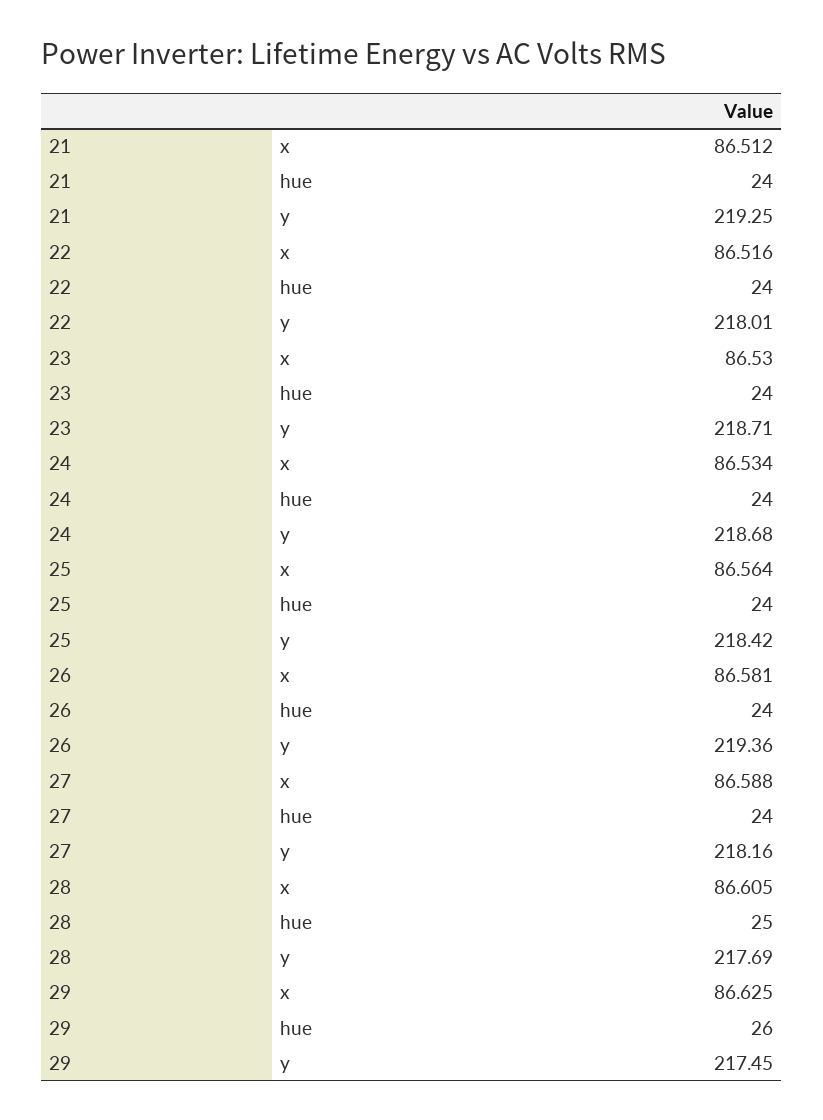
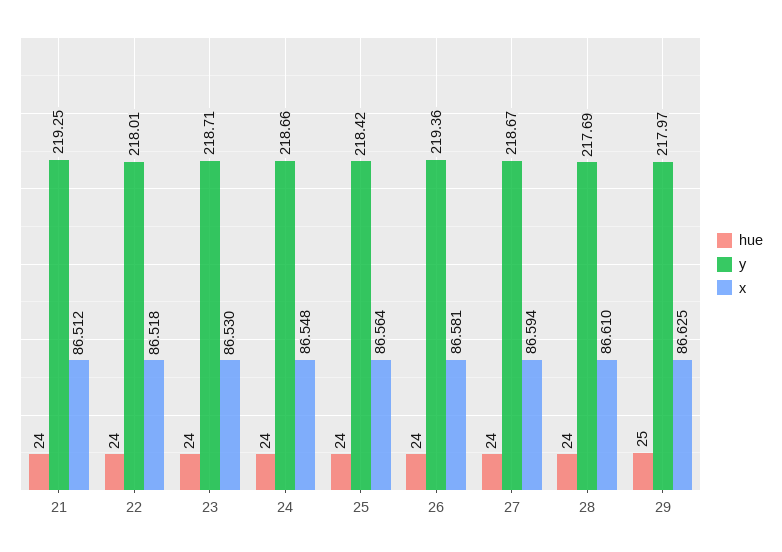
  {
    "x": {
      "21": 86.512,
-     "22": 86.516,
+     "22": 86.518,
      "23": 86.53,
-     "24": 86.534,
+     "24": 86.548,
      "25": 86.564,
      "26": 86.581,
-     "27": 86.588,
+     "27": 86.594,
-     "28": 86.605,
+     "28": 86.61,
      "29": 86.625
    },
    "hue": {
      "21": 24,
      "22": 24,
      "23": 24,
      "24": 24,
      "25": 24,
      "26": 24,
      "27": 24,
-     "28": 25,
+     "28": 24,
-     "29": 26
+     "29": 25
    },
    "y": {
      "21": 219.25,
      "22": 218.01,
      "23": 218.71,
-     "24": 218.68,
+     "24": 218.66,
      "25": 218.42,
      "26": 219.36,
-     "27": 218.16,
+     "27": 218.67,
      "28": 217.69,
-     "29": 217.45
+     "29": 217.97
    }
  }

